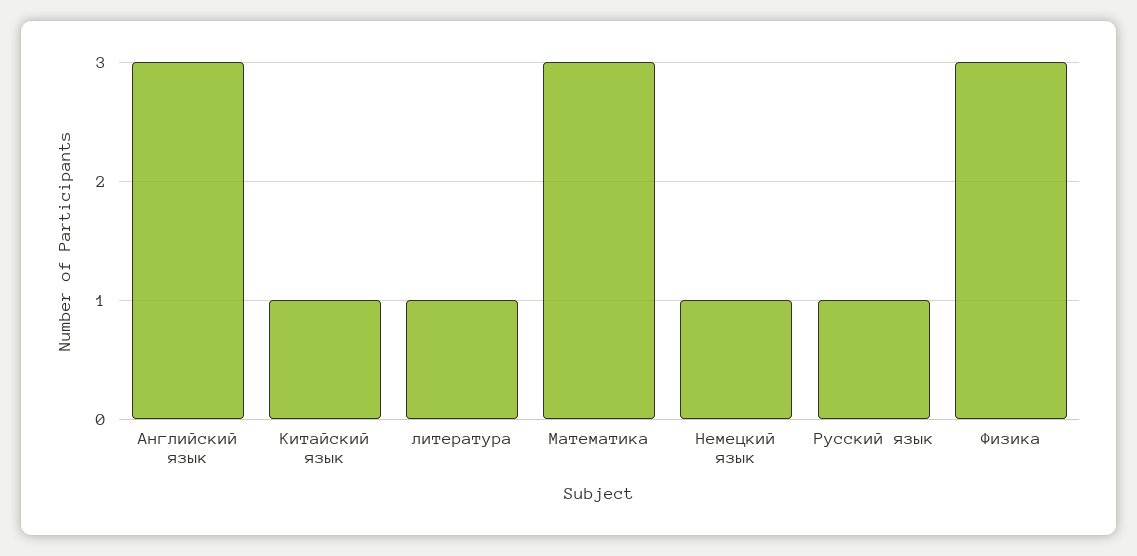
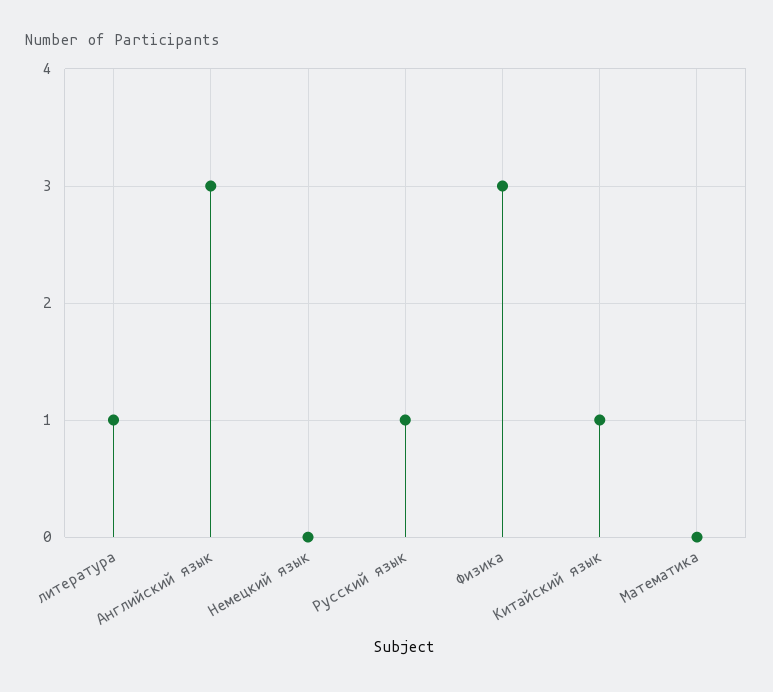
  {
    "Английский язык": 3,
    "Китайский язык": 1,
    "литература": 1,
-   "Математика": 3,
+   "Математика": 0,
-   "Немецкий язык": 1,
+   "Немецкий язык": 0,
    "Русский язык": 1,
    "Физика": 3
  }

